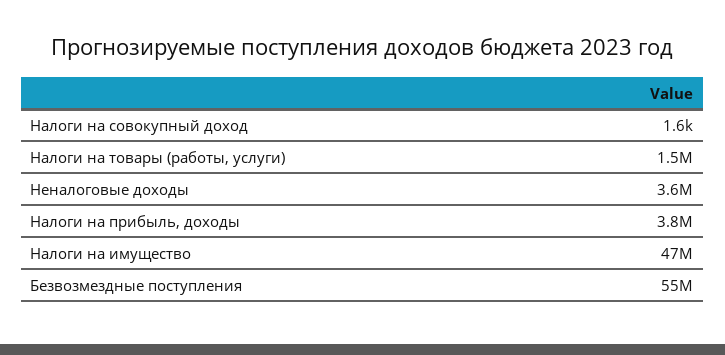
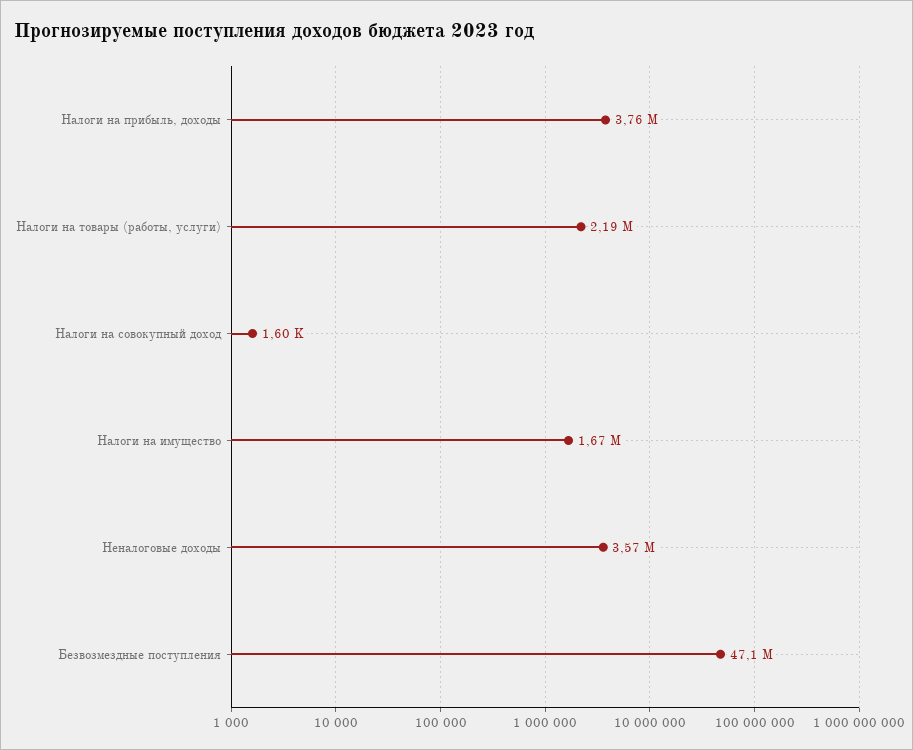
  {
    "Налоги на совокупный доход": 1600,
-   "Налоги на товары (работы, услуги)": 1500000,
+   "Налоги на товары (работы, услуги)": 2190000,
    "Неналоговые доходы": 3570000,
    "Налоги на прибыль, доходы": 3760000,
-   "Налоги на имущество": 47000000,
+   "Налоги на имущество": 1670000,
-   "Безвозмездные поступления": 55000000
+   "Безвозмездные поступления": 47100000
  }

